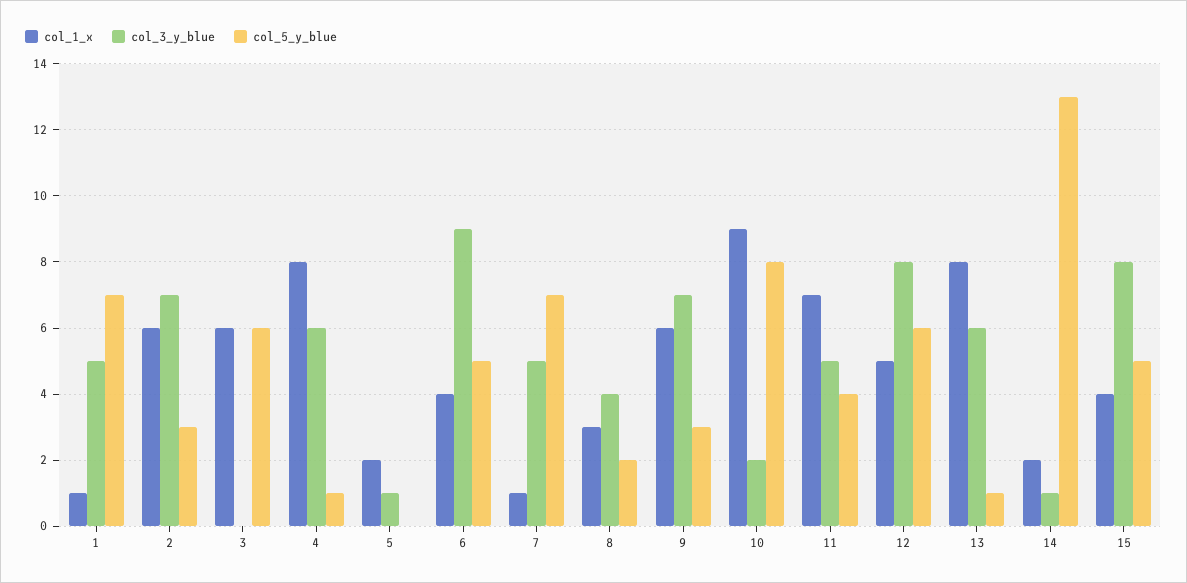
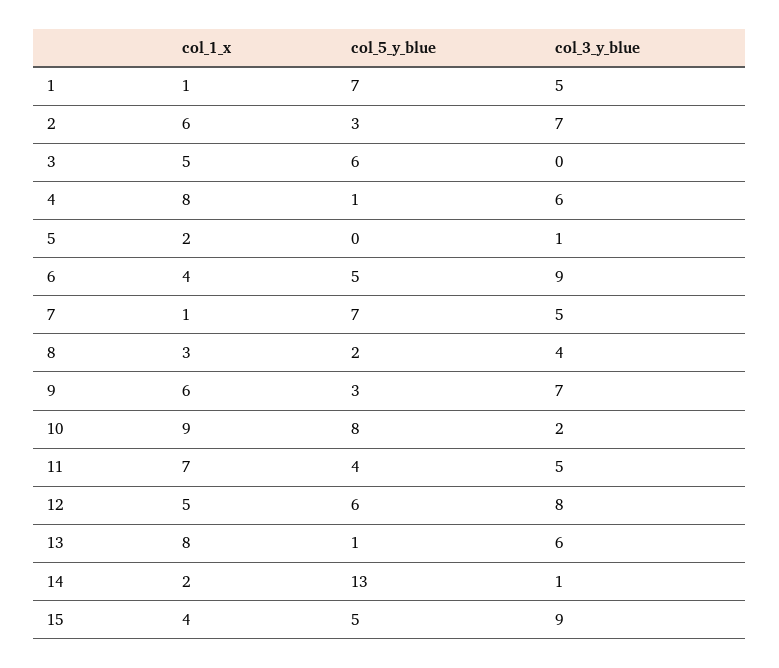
  {
    "col_1_x": {
      "1": 1,
      "2": 6,
-     "3": 6,
+     "3": 5,
      "4": 8,
      "5": 2,
      "6": 4,
      "7": 1,
      "8": 3,
      "9": 6,
      "10": 9,
      "11": 7,
      "12": 5,
      "13": 8,
      "14": 2,
      "15": 4
    },
    "col_3_y_blue": {
      "1": 5,
      "2": 7,
      "3": 0,
      "4": 6,
      "5": 1,
      "6": 9,
      "7": 5,
      "8": 4,
      "9": 7,
      "10": 2,
      "11": 5,
      "12": 8,
      "13": 6,
      "14": 1,
-     "15": 8
+     "15": 9
    },
    "col_5_y_blue": {
      "1": 7,
      "2": 3,
      "3": 6,
      "4": 1,
      "5": 0,
      "6": 5,
      "7": 7,
      "8": 2,
      "9": 3,
      "10": 8,
      "11": 4,
      "12": 6,
      "13": 1,
      "14": 13,
      "15": 5
    }
  }

